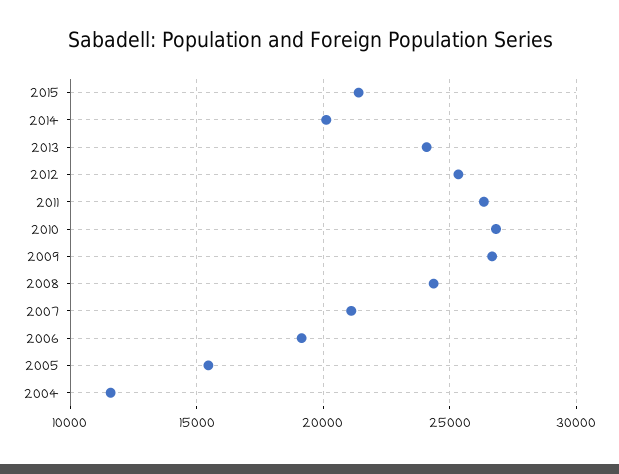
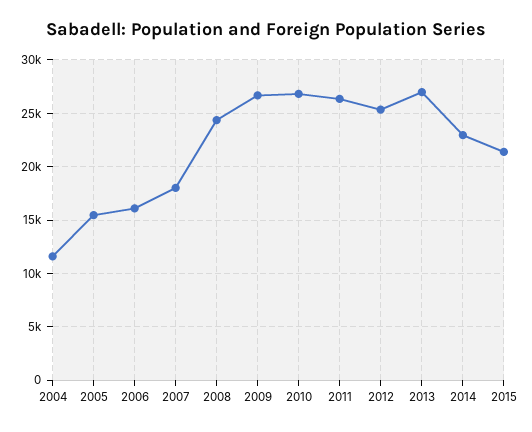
  {
    "2015": 21500,
-   "2014": 20000,
+   "2014": 23000,
-   "2013": 24000,
+   "2013": 27000,
    "2012": 25500,
    "2011": 26500,
    "2010": 27000,
    "2009": 26500,
    "2008": 24500,
-   "2007": 21000,
+   "2007": 18000,
-   "2006": 19000,
+   "2006": 16000,
    "2005": 15500,
    "2004": 11500
  }

